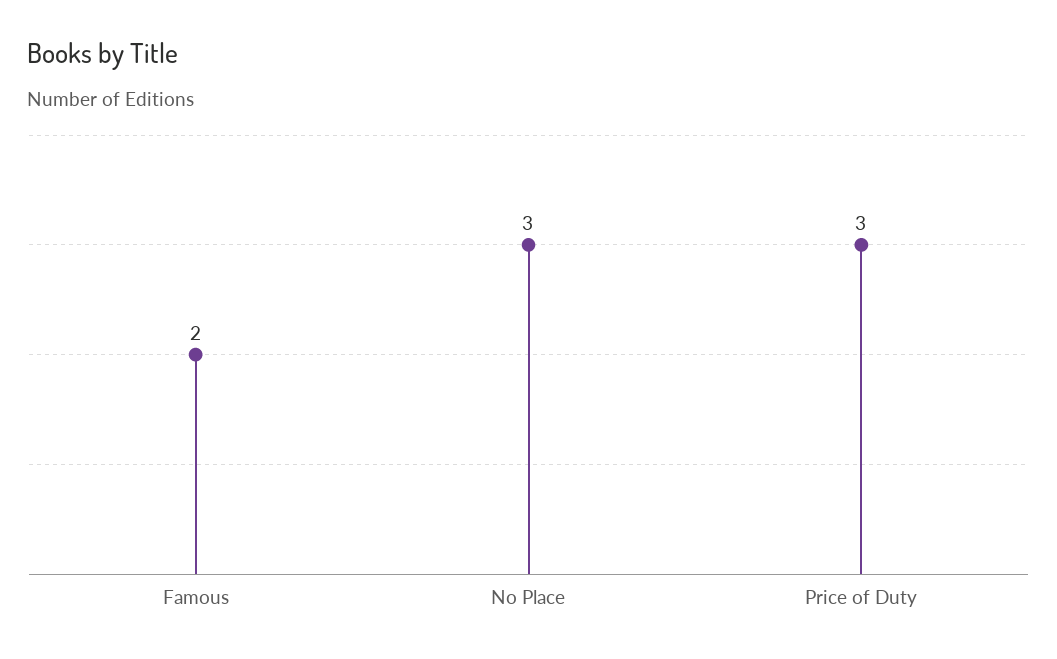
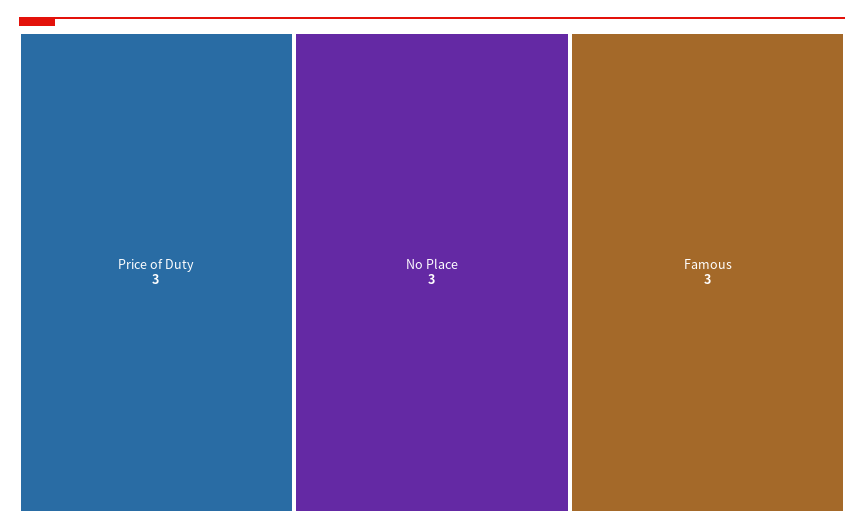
  {
-   "Famous": 2,
+   "Famous": 3,
    "No Place": 3,
    "Price of Duty": 3
  }

